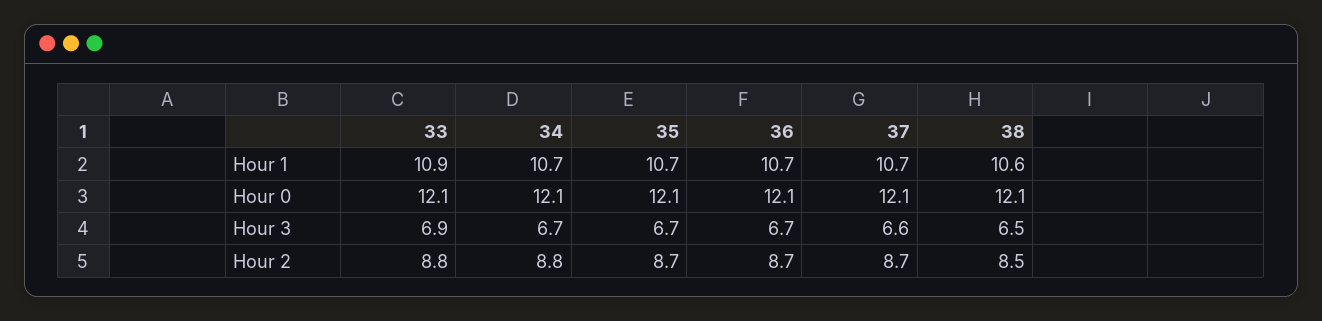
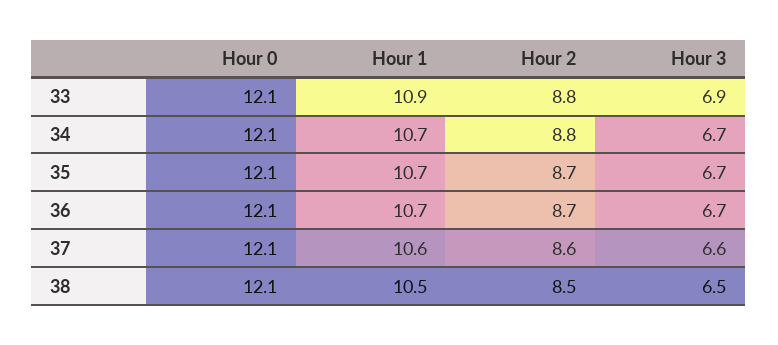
  {
    "33": {
      "Hour 1": 10.9,
      "Hour 0": 12.1,
      "Hour 3": 6.9,
      "Hour 2": 8.8
    },
    "34": {
      "Hour 1": 10.7,
      "Hour 0": 12.1,
      "Hour 3": 6.7,
      "Hour 2": 8.8
    },
    "35": {
      "Hour 1": 10.7,
      "Hour 0": 12.1,
      "Hour 3": 6.7,
      "Hour 2": 8.7
    },
    "36": {
      "Hour 1": 10.7,
      "Hour 0": 12.1,
      "Hour 3": 6.7,
      "Hour 2": 8.7
    },
    "37": {
-     "Hour 1": 10.7,
+     "Hour 1": 10.6,
      "Hour 0": 12.1,
      "Hour 3": 6.6,
-     "Hour 2": 8.7
+     "Hour 2": 8.6
    },
    "38": {
-     "Hour 1": 10.6,
+     "Hour 1": 10.5,
      "Hour 0": 12.1,
      "Hour 3": 6.5,
      "Hour 2": 8.5
    }
  }

